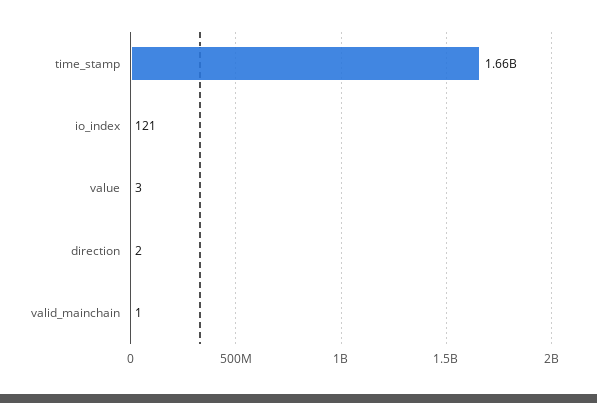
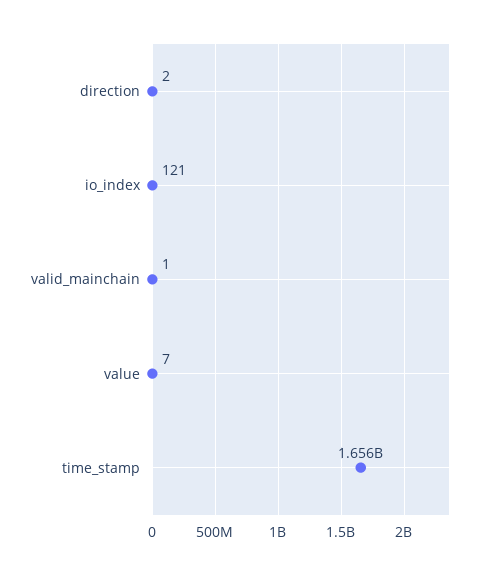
  {
    "time_stamp": 1656000000,
    "io_index": 121,
-   "value": 3,
+   "value": 7,
    "direction": 2,
    "valid_mainchain": 1
  }

